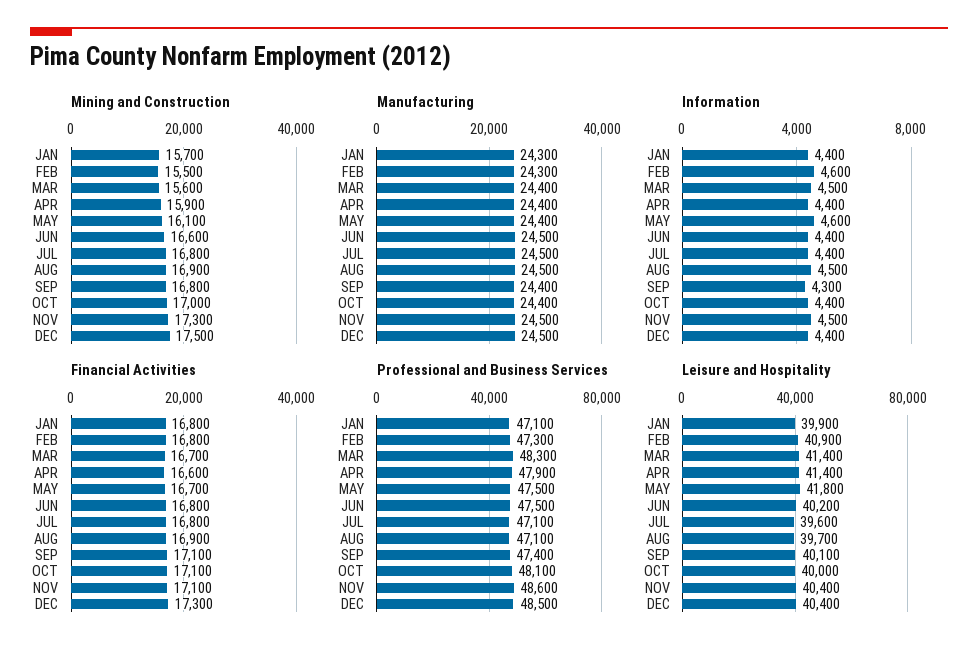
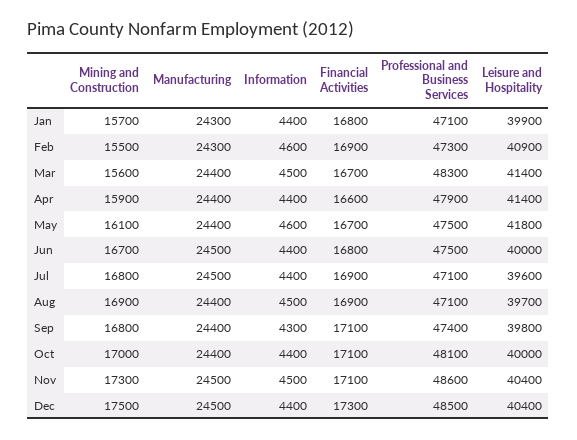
  {
    "Mining and Construction": {
      "JAN": 15700,
      "FEB": 15500,
      "MAR": 15600,
      "APR": 15900,
      "MAY": 16100,
-     "JUN": 16600,
+     "JUN": 16700,
      "JUL": 16800,
      "AUG": 16900,
      "SEP": 16800,
      "OCT": 17000,
      "NOV": 17300,
      "DEC": 17500
    },
    "Manufacturing": {
      "JAN": 24300,
      "FEB": 24300,
      "MAR": 24400,
      "APR": 24400,
      "MAY": 24400,
      "JUN": 24500,
      "JUL": 24500,
-     "AUG": 24500,
+     "AUG": 24400,
      "SEP": 24400,
      "OCT": 24400,
      "NOV": 24500,
      "DEC": 24500
    },
    "Information": {
      "JAN": 4400,
      "FEB": 4600,
      "MAR": 4500,
      "APR": 4400,
      "MAY": 4600,
      "JUN": 4400,
      "JUL": 4400,
      "AUG": 4500,
      "SEP": 4300,
      "OCT": 4400,
      "NOV": 4500,
      "DEC": 4400
    },
    "Financial Activities": {
      "JAN": 16800,
-     "FEB": 16800,
+     "FEB": 16900,
      "MAR": 16700,
      "APR": 16600,
      "MAY": 16700,
      "JUN": 16800,
-     "JUL": 16800,
+     "JUL": 16900,
      "AUG": 16900,
      "SEP": 17100,
      "OCT": 17100,
      "NOV": 17100,
      "DEC": 17300
    },
    "Professional and Business Services": {
      "JAN": 47100,
      "FEB": 47300,
      "MAR": 48300,
      "APR": 47900,
      "MAY": 47500,
      "JUN": 47500,
      "JUL": 47100,
      "AUG": 47100,
      "SEP": 47400,
      "OCT": 48100,
      "NOV": 48600,
      "DEC": 48500
    },
    "Leisure and Hospitality": {
      "JAN": 39900,
      "FEB": 40900,
      "MAR": 41400,
      "APR": 41400,
      "MAY": 41800,
-     "JUN": 40200,
+     "JUN": 40000,
      "JUL": 39600,
      "AUG": 39700,
-     "SEP": 40100,
+     "SEP": 39800,
      "OCT": 40000,
      "NOV": 40400,
      "DEC": 40400
    }
  }

